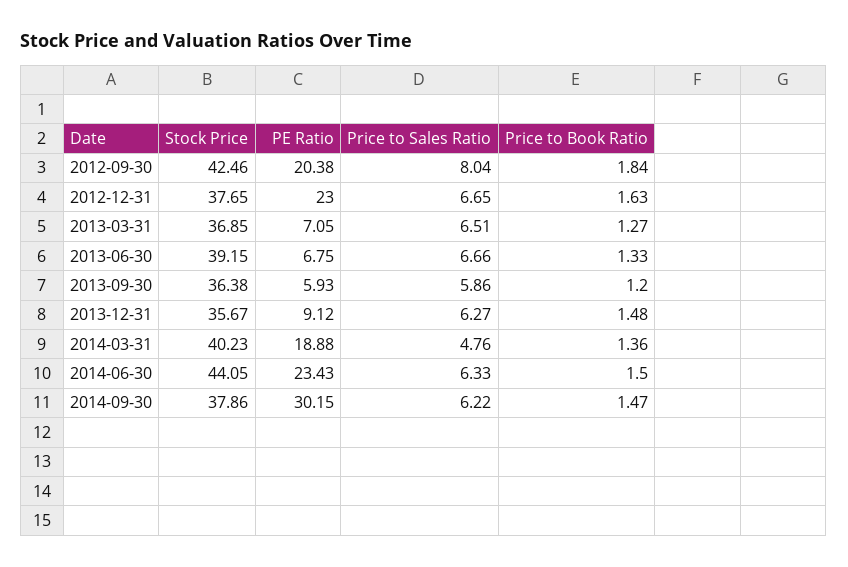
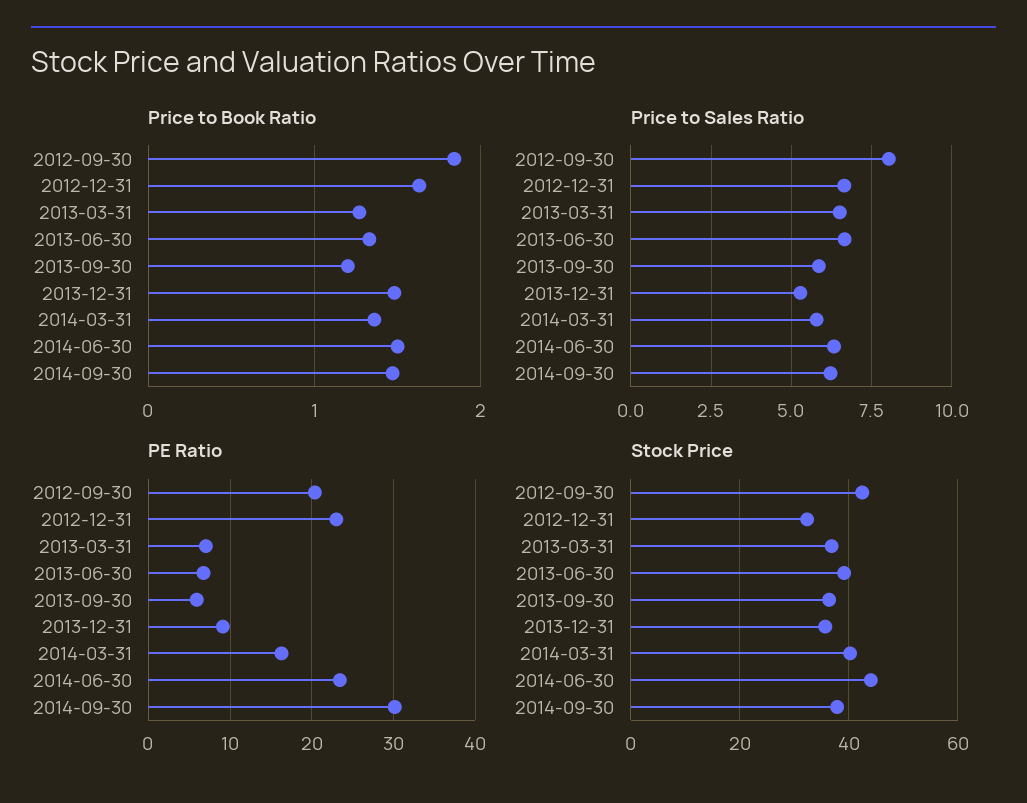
  {
    "Stock Price": {
      "2012-09-30": 42.46,
-     "2012-12-31": 37.65,
+     "2012-12-31": 32,
      "2013-03-31": 36.85,
      "2013-06-30": 39.15,
      "2013-09-30": 36.38,
      "2013-12-31": 35.67,
      "2014-03-31": 40.23,
      "2014-06-30": 44.05,
      "2014-09-30": 37.86
    },
    "PE Ratio": {
      "2012-09-30": 20.38,
      "2012-12-31": 23,
      "2013-03-31": 7.05,
      "2013-06-30": 6.75,
      "2013-09-30": 5.93,
      "2013-12-31": 9.12,
-     "2014-03-31": 18.88,
+     "2014-03-31": 16,
      "2014-06-30": 23.43,
      "2014-09-30": 30.15
    },
    "Price to Sales Ratio": {
      "2012-09-30": 8.04,
      "2012-12-31": 6.65,
      "2013-03-31": 6.51,
      "2013-06-30": 6.66,
      "2013-09-30": 5.86,
-     "2013-12-31": 6.27,
+     "2013-12-31": 5.25,
-     "2014-03-31": 4.76,
+     "2014-03-31": 5.75,
      "2014-06-30": 6.33,
      "2014-09-30": 6.22
    },
    "Price to Book Ratio": {
      "2012-09-30": 1.84,
      "2012-12-31": 1.63,
      "2013-03-31": 1.27,
      "2013-06-30": 1.33,
      "2013-09-30": 1.2,
      "2013-12-31": 1.48,
      "2014-03-31": 1.36,
      "2014-06-30": 1.5,
      "2014-09-30": 1.47
    }
  }

